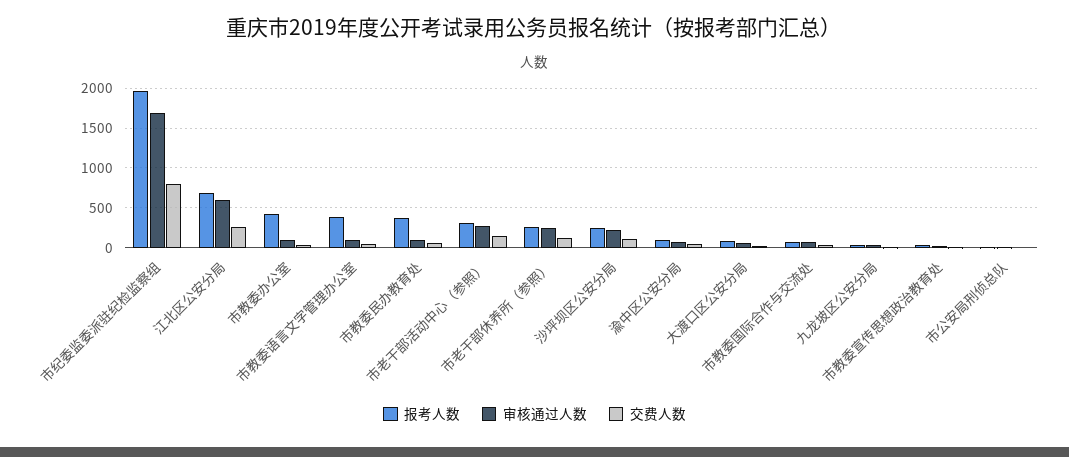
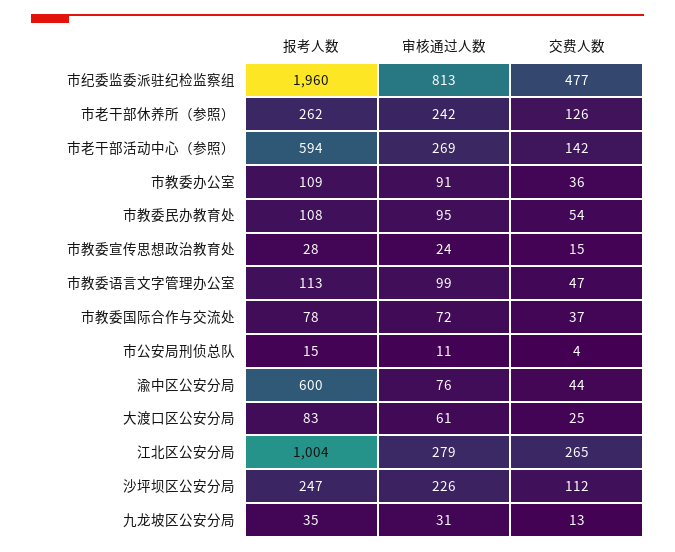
  {
    "报考人数": {
      "市纪委监委派驻纪检监察组": 1960,
-     "江北区公安分局": 700,
+     "江北区公安分局": 1004,
-     "市教委办公室": 400,
+     "市教委办公室": 109,
-     "市教委语言文字管理办公室": 400,
+     "市教委语言文字管理办公室": 113,
-     "市教委民办教育处": 400,
+     "市教委民办教育处": 108,
-     "市老干部活动中心（参照）": 300,
+     "市老干部活动中心（参照）": 594,
      "市老干部休养所（参照）": 262,
      "沙坪坝区公安分局": 247,
-     "渝中区公安分局": 100,
+     "渝中区公安分局": 600,
      "大渡口区公安分局": 83,
      "市教委国际合作与交流处": 78,
      "九龙坡区公安分局": 35,
      "市教委宣传思想政治教育处": 28,
      "市公安局刑侦总队": 15
    },
    "审核通过人数": {
-     "市纪委监委派驻纪检监察组": 1700,
+     "市纪委监委派驻纪检监察组": 813,
-     "江北区公安分局": 600,
+     "江北区公安分局": 279,
      "市教委办公室": 91,
      "市教委语言文字管理办公室": 99,
      "市教委民办教育处": 95,
      "市老干部活动中心（参照）": 269,
      "市老干部休养所（参照）": 242,
      "沙坪坝区公安分局": 226,
      "渝中区公安分局": 76,
      "大渡口区公安分局": 61,
      "市教委国际合作与交流处": 72,
      "九龙坡区公安分局": 31,
      "市教委宣传思想政治教育处": 24,
      "市公安局刑侦总队": 11
    },
    "交费人数": {
-     "市纪委监委派驻纪检监察组": 800,
+     "市纪委监委派驻纪检监察组": 477,
      "江北区公安分局": 265,
      "市教委办公室": 36,
      "市教委语言文字管理办公室": 47,
      "市教委民办教育处": 54,
      "市老干部活动中心（参照）": 142,
      "市老干部休养所（参照）": 126,
      "沙坪坝区公安分局": 112,
      "渝中区公安分局": 44,
      "大渡口区公安分局": 25,
      "市教委国际合作与交流处": 37,
      "九龙坡区公安分局": 13,
      "市教委宣传思想政治教育处": 15,
      "市公安局刑侦总队": 4
    }
  }

